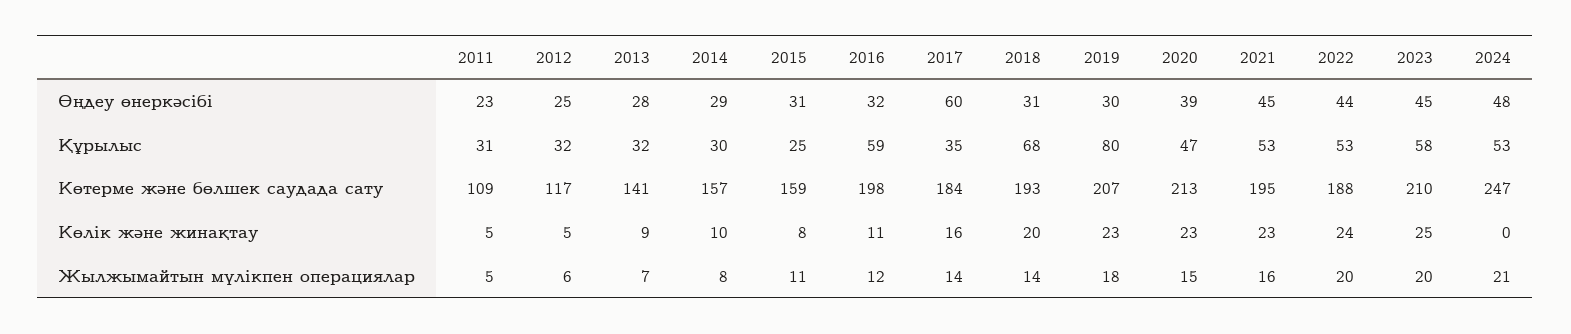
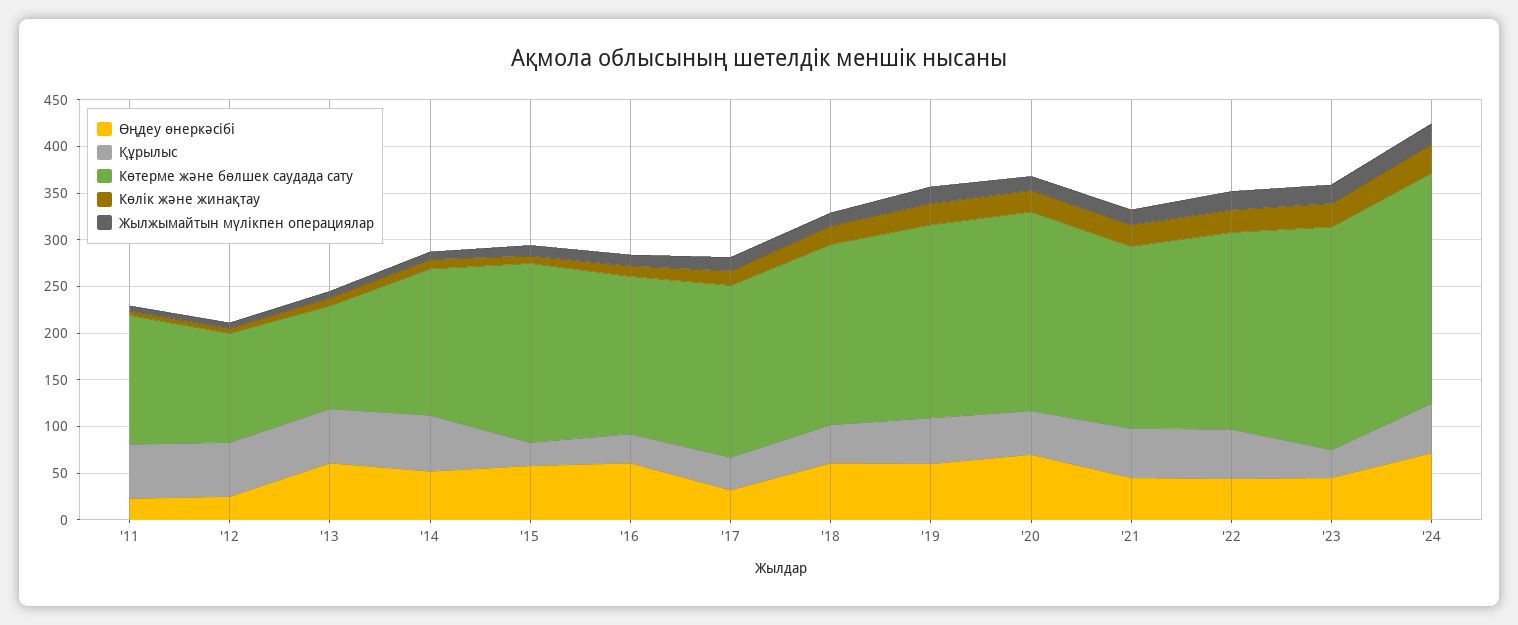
  {
    "Өңдеу өнеркәсібі": {
      "2011": 23,
      "2012": 25,
-     "2013": 28,
+     "2013": 60,
-     "2014": 29,
+     "2014": 50,
-     "2015": 31,
+     "2015": 60,
-     "2016": 32,
+     "2016": 60,
-     "2017": 60,
+     "2017": 30,
-     "2018": 31,
+     "2018": 60,
-     "2019": 30,
+     "2019": 60,
-     "2020": 39,
+     "2020": 70,
      "2021": 45,
      "2022": 44,
      "2023": 45,
-     "2024": 48
+     "2024": 70
    },
    "Құрылыс": {
-     "2011": 31,
+     "2011": 60,
-     "2012": 32,
+     "2012": 60,
-     "2013": 32,
+     "2013": 60,
-     "2014": 30,
+     "2014": 60,
      "2015": 25,
-     "2016": 59,
+     "2016": 30,
      "2017": 35,
-     "2018": 68,
+     "2018": 40,
-     "2019": 80,
+     "2019": 50,
      "2020": 47,
      "2021": 53,
      "2022": 53,
-     "2023": 58,
+     "2023": 30,
      "2024": 53
    },
    "Көтерме және бөлшек саудада сату": {
-     "2011": 109,
+     "2011": 140,
      "2012": 117,
-     "2013": 141,
+     "2013": 110,
      "2014": 157,
-     "2015": 159,
+     "2015": 190,
-     "2016": 198,
+     "2016": 170,
      "2017": 184,
      "2018": 193,
      "2019": 207,
      "2020": 213,
      "2021": 195,
-     "2022": 188,
+     "2022": 210,
-     "2023": 210,
+     "2023": 240,
      "2024": 247
    },
    "Көлік және жинақтау": {
      "2011": 5,
      "2012": 5,
      "2013": 9,
      "2014": 10,
      "2015": 8,
      "2016": 11,
      "2017": 16,
      "2018": 20,
      "2019": 23,
      "2020": 23,
      "2021": 23,
      "2022": 24,
      "2023": 25,
-     "2024": 0
+     "2024": 30
    },
    "Жылжымайтын мүлікпен операциялар": {
      "2011": 5,
      "2012": 6,
      "2013": 7,
      "2014": 8,
      "2015": 11,
      "2016": 12,
      "2017": 14,
      "2018": 14,
      "2019": 18,
      "2020": 15,
      "2021": 16,
      "2022": 20,
      "2023": 20,
      "2024": 21
    }
  }

